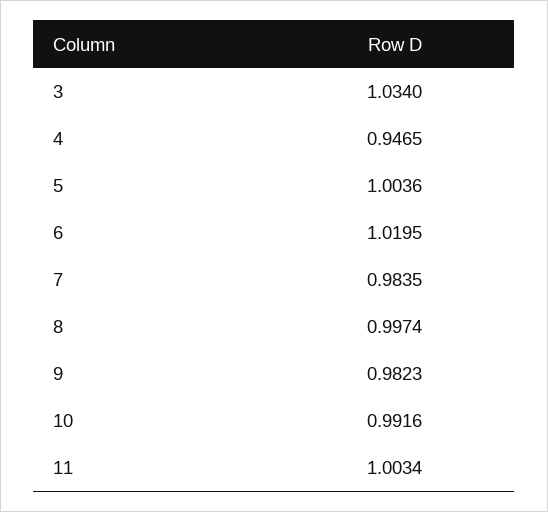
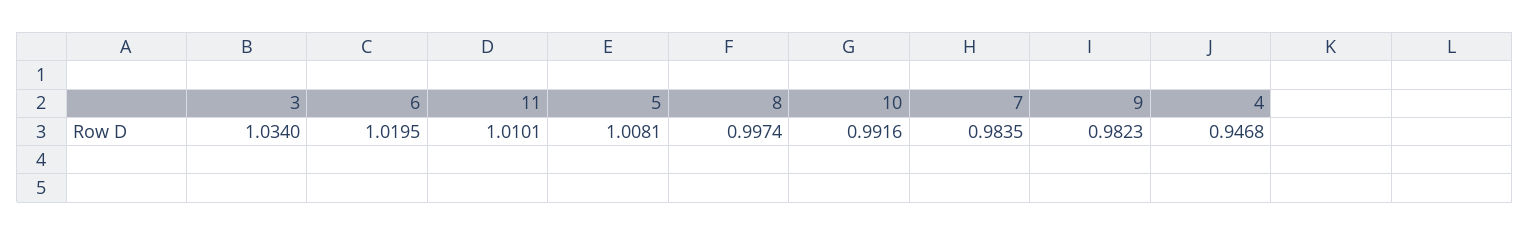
  {
    "3": 1.034,
-   "4": 0.9465,
+   "4": 0.9468,
-   "5": 1.0036,
+   "5": 1.0081,
    "6": 1.0195,
    "7": 0.9835,
    "8": 0.9974,
    "9": 0.9823,
    "10": 0.9916,
-   "11": 1.0034
+   "11": 1.0101
  }

